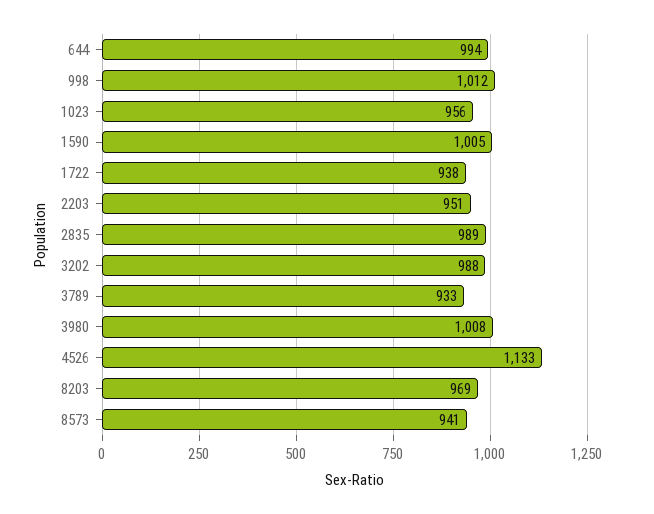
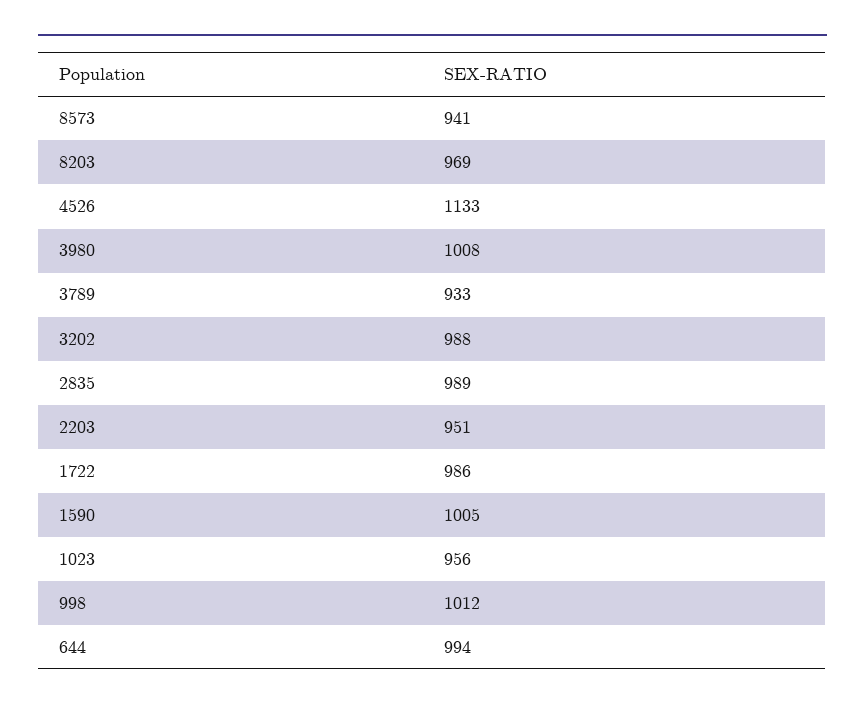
  {
    "644": 994,
    "998": 1012,
    "1023": 956,
    "1590": 1005,
-   "1722": 938,
+   "1722": 986,
    "2203": 951,
    "2835": 989,
    "3202": 988,
    "3789": 933,
    "3980": 1008,
    "4526": 1133,
    "8203": 969,
    "8573": 941
  }

